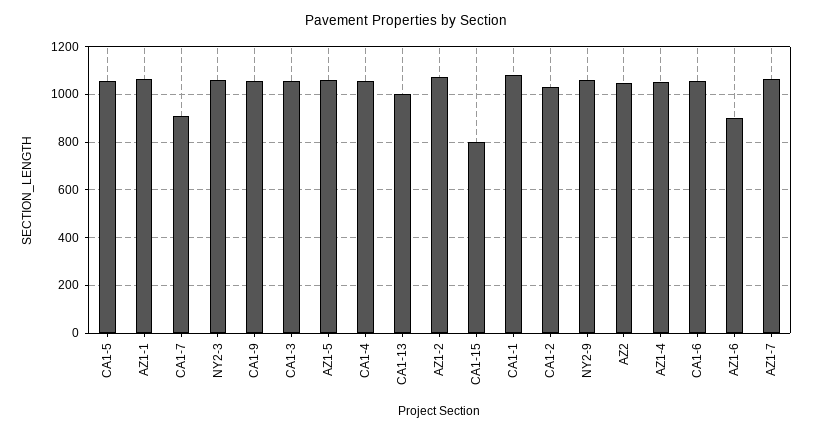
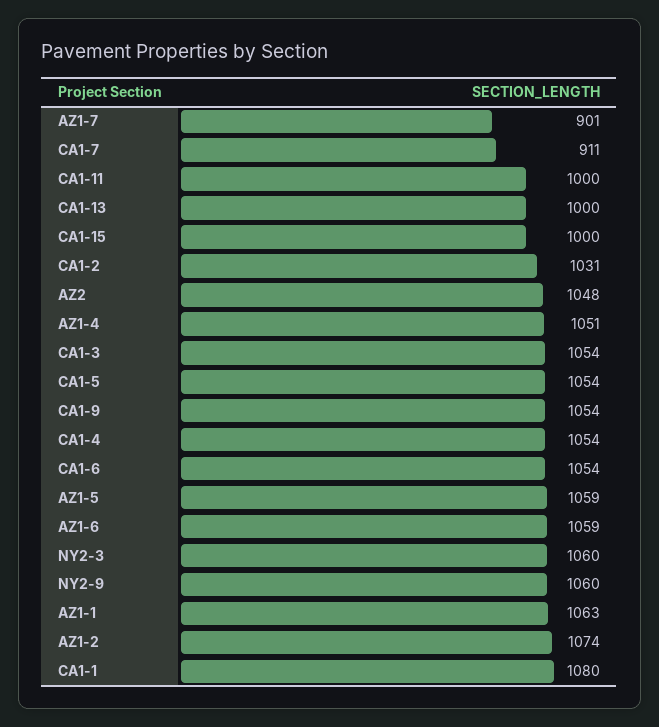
  {
    "CA1-5": 1054,
    "AZ1-1": 1063,
    "CA1-7": 911,
    "NY2-3": 1060,
    "CA1-9": 1054,
    "CA1-3": 1054,
    "AZ1-5": 1059,
    "CA1-4": 1054,
    "CA1-13": 1000,
    "AZ1-2": 1074,
-   "CA1-15": 800,
+   "CA1-15": 1000,
    "CA1-1": 1080,
    "CA1-2": 1031,
    "NY2-9": 1060,
    "AZ2": 1048,
    "AZ1-4": 1051,
    "CA1-6": 1054,
-   "AZ1-6": 900,
+   "AZ1-6": 1059,
-   "AZ1-7": 1050
+   "AZ1-7": 901,
+   "CA1-11": 1000
  }

